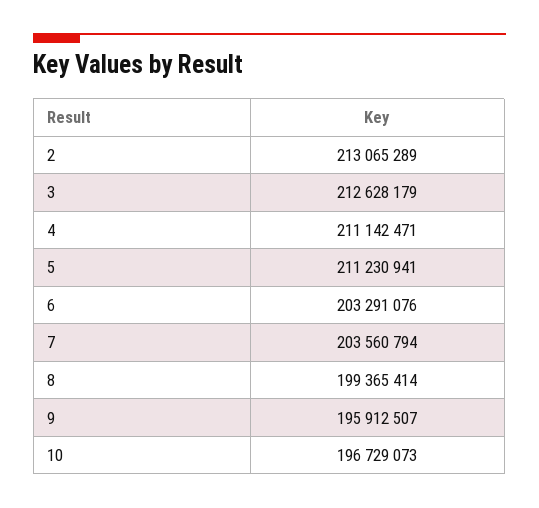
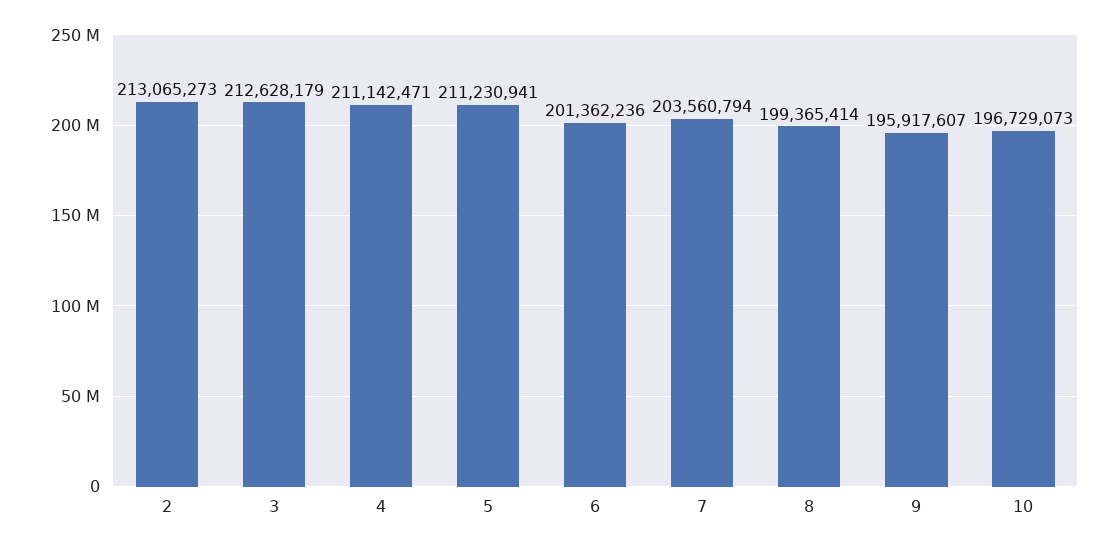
  {
-   "2": 213065289,
+   "2": 213065273,
    "3": 212628179,
    "4": 211142471,
    "5": 211230941,
-   "6": 203291076,
+   "6": 201362236,
    "7": 203560794,
    "8": 199365414,
-   "9": 195912507,
+   "9": 195917607,
    "10": 196729073
  }

